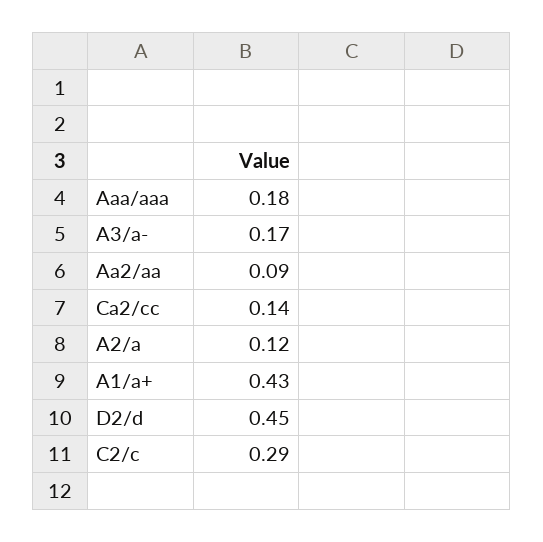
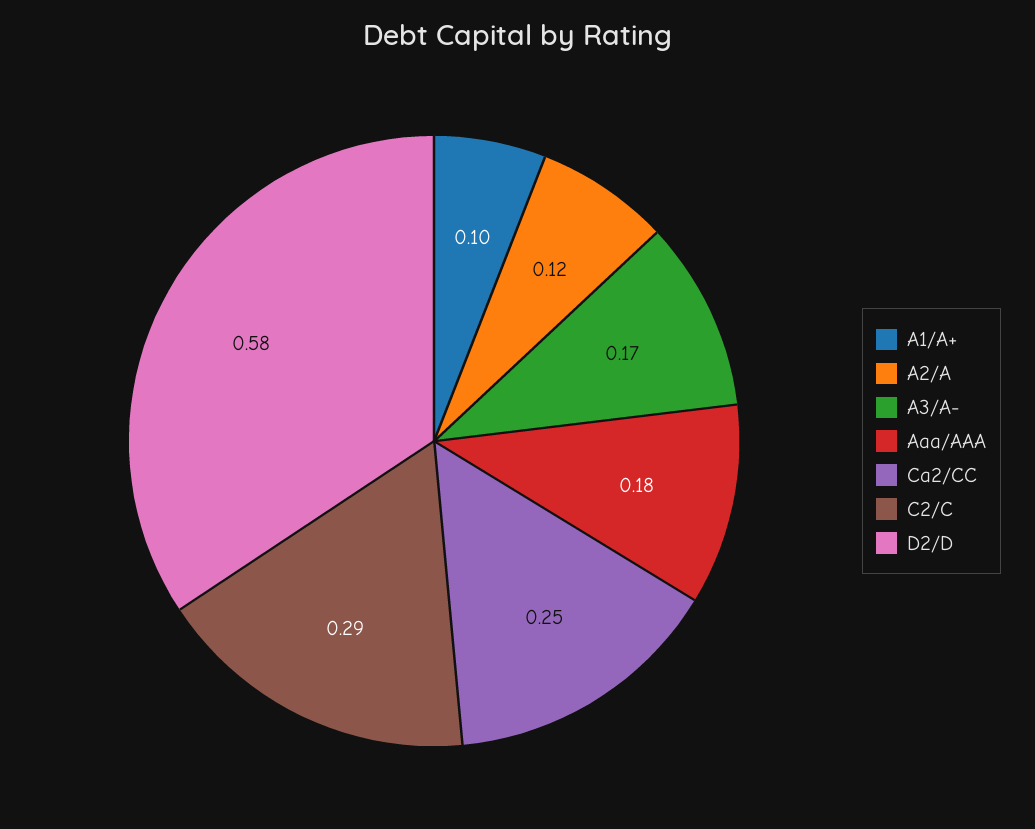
  {
    "Aaa/aaa": 0.18,
    "A3/a-": 0.17,
-   "Aa2/aa": 0.09,
-   "Ca2/cc": 0.14,
+   "Ca2/cc": 0.25,
    "A2/a": 0.12,
-   "A1/a+": 0.43,
+   "A1/a+": 0.1,
-   "D2/d": 0.45,
+   "D2/d": 0.58,
    "C2/c": 0.29
  }

